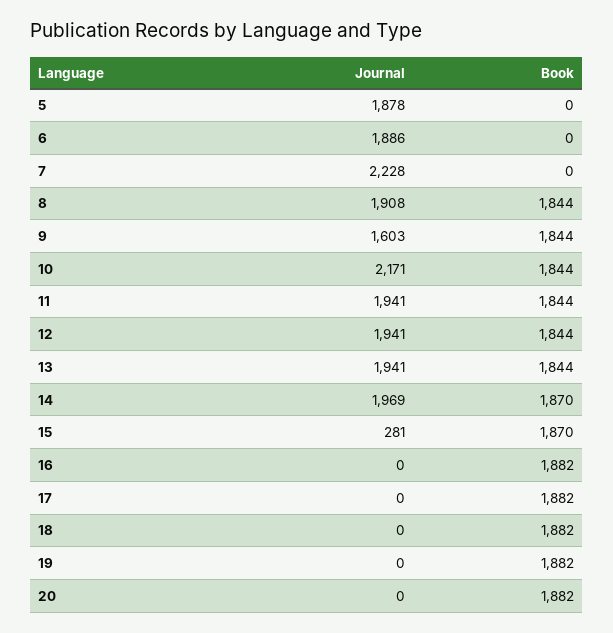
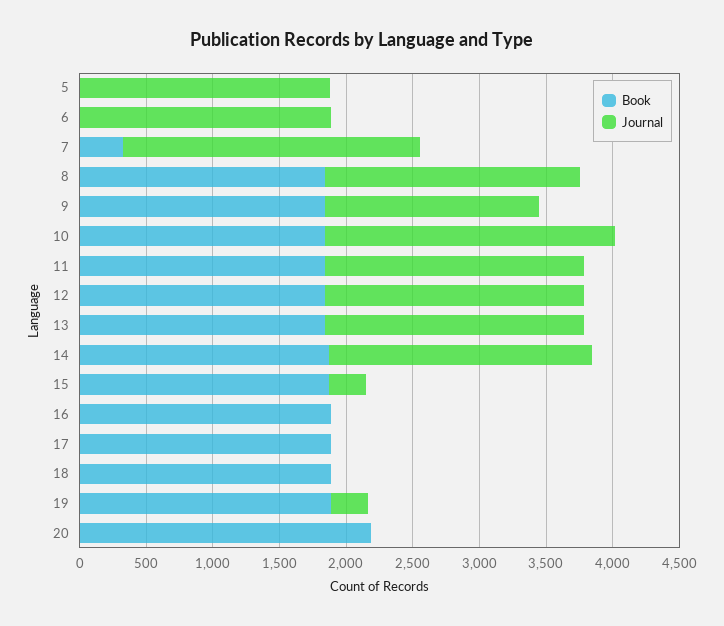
  {
    "Journal": {
      "5": 1878,
      "6": 1886,
      "7": 2228,
      "8": 1908,
      "9": 1603,
      "10": 2171,
      "11": 1941,
      "12": 1941,
      "13": 1941,
      "14": 1969,
      "15": 281,
      "16": 0,
      "17": 0,
      "18": 0,
-     "19": 0,
+     "19": 300,
      "20": 0
    },
    "Book": {
      "5": 0,
      "6": 0,
-     "7": 0,
+     "7": 300,
      "8": 1844,
      "9": 1844,
      "10": 1844,
      "11": 1844,
      "12": 1844,
      "13": 1844,
      "14": 1870,
      "15": 1870,
      "16": 1882,
      "17": 1882,
      "18": 1882,
      "19": 1882,
-     "20": 1882
+     "20": 2200
    }
  }

